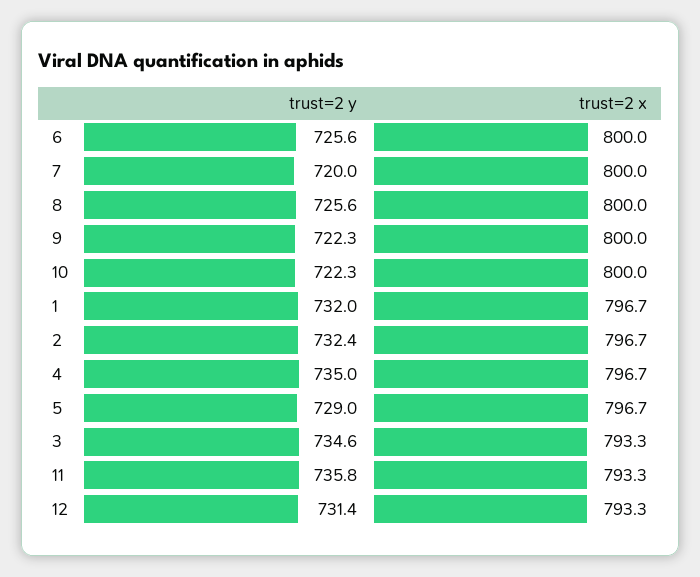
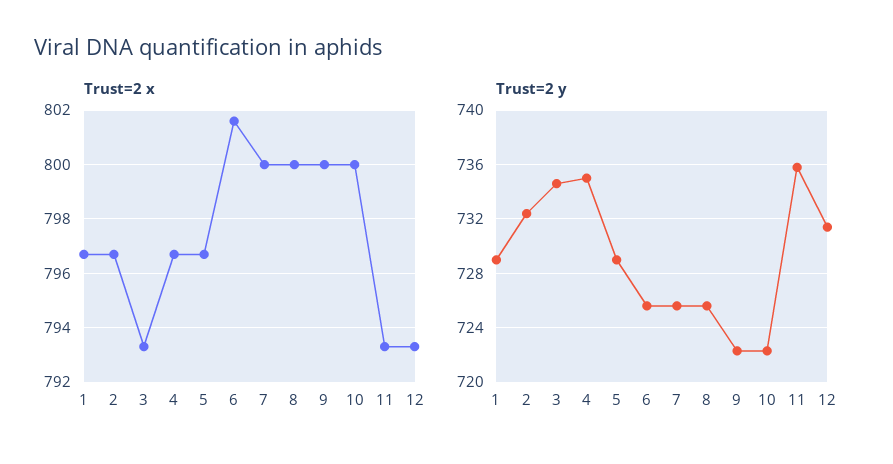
  {
    "trust=2 y": {
      "6": 725.6,
-     "7": 720,
+     "7": 725.5,
      "8": 725.6,
      "9": 722.3,
      "10": 722.3,
-     "1": 732,
+     "1": 729,
      "2": 732.4,
      "4": 735,
      "5": 729,
      "3": 734.6,
      "11": 735.8,
      "12": 731.4
    },
    "trust=2 x": {
-     "6": 800,
+     "6": 801.5,
      "7": 800,
      "8": 800,
      "9": 800,
      "10": 800,
      "1": 796.7,
      "2": 796.7,
      "4": 796.7,
      "5": 796.7,
      "3": 793.3,
      "11": 793.3,
      "12": 793.3
    }
  }

